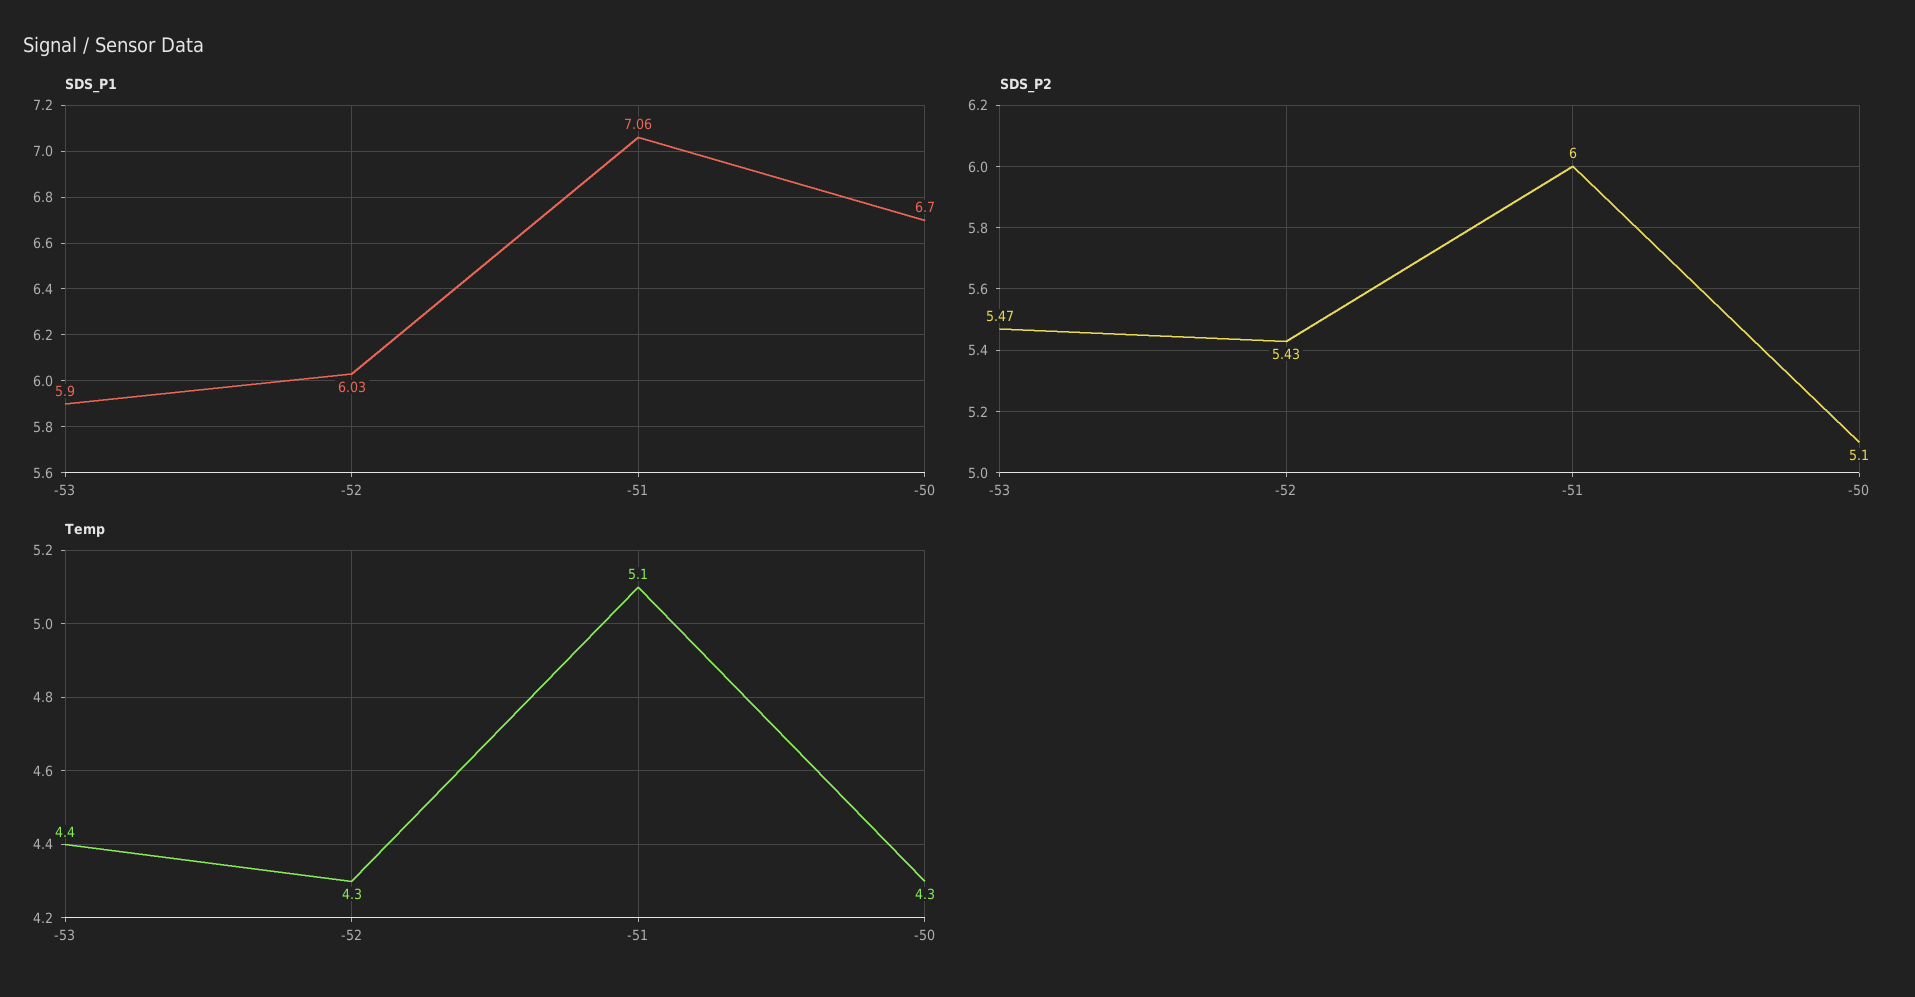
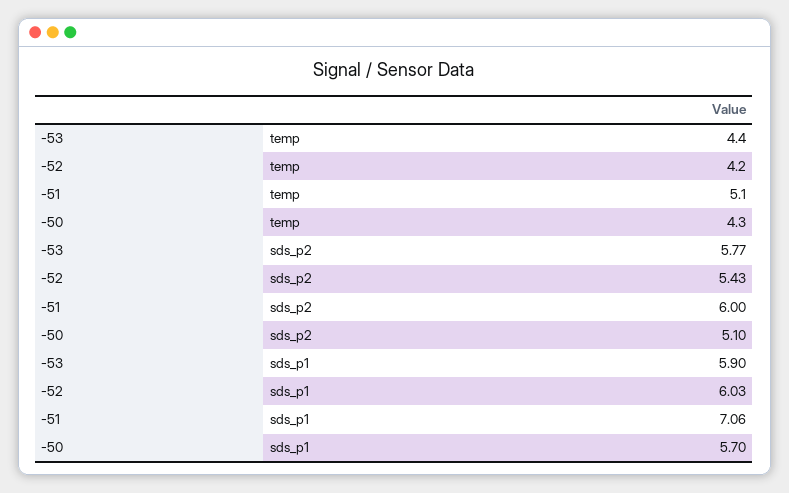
  {
    "SDS_P1": {
      "-53": 5.9,
      "-52": 6.03,
      "-51": 7.06,
-     "-50": 6.7
+     "-50": 5.7
    },
    "SDS_P2": {
-     "-53": 5.47,
+     "-53": 5.77,
      "-52": 5.43,
      "-51": 6,
      "-50": 5.1
    },
    "Temp": {
      "-53": 4.4,
-     "-52": 4.3,
+     "-52": 4.2,
      "-51": 5.1,
      "-50": 4.3
    }
  }

